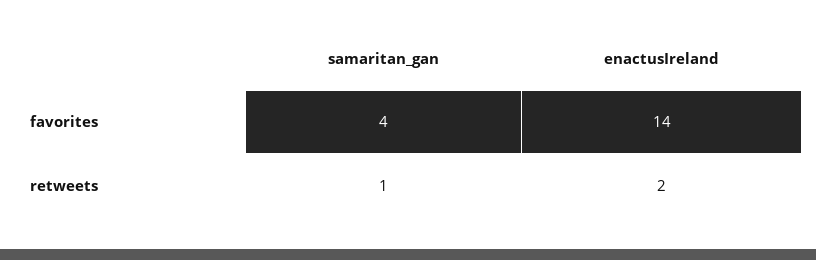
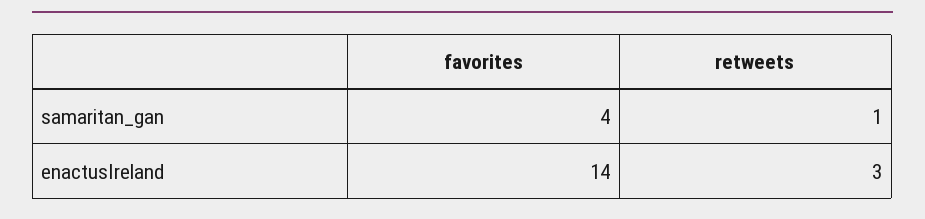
  {
    "samaritan_gan": {
      "favorites": 4,
      "retweets": 1
    },
    "enactusIreland": {
      "favorites": 14,
-     "retweets": 2
+     "retweets": 3
    }
  }

